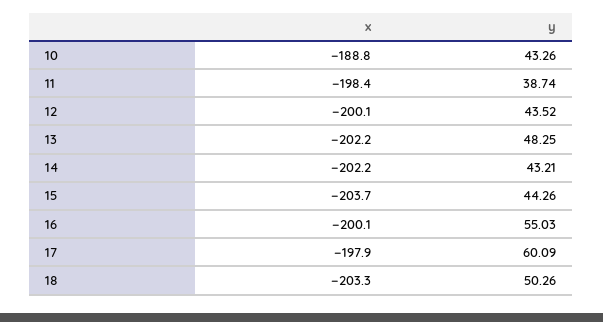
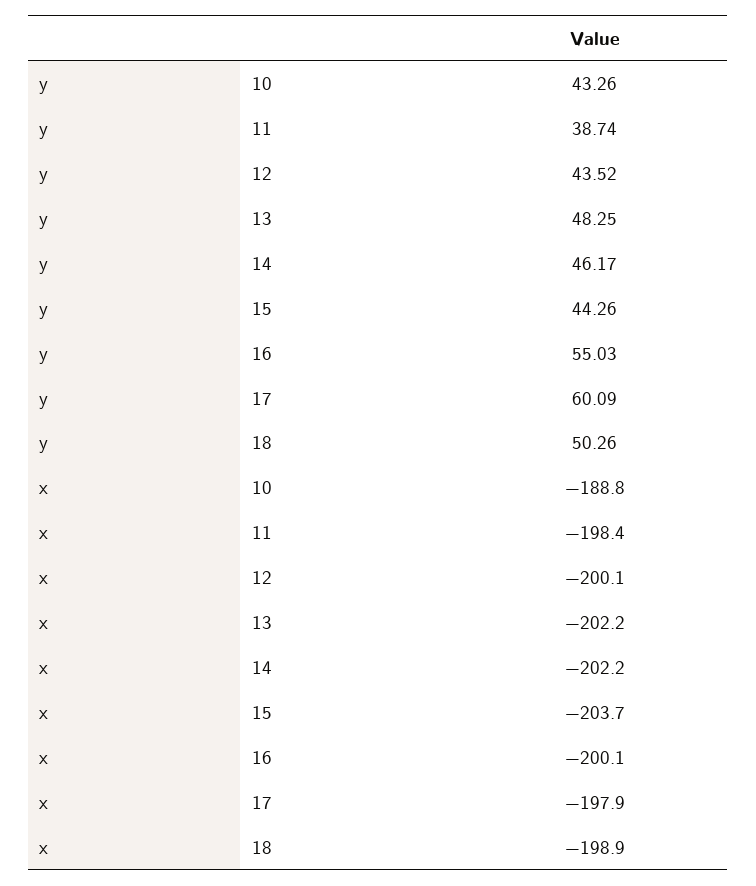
  {
    "x": {
      "10": -188.8,
      "11": -198.4,
      "12": -200.1,
      "13": -202.2,
      "14": -202.2,
      "15": -203.7,
      "16": -200.1,
      "17": -197.9,
-     "18": -203.3
+     "18": -198.9
    },
    "y": {
      "10": 43.26,
      "11": 38.74,
      "12": 43.52,
      "13": 48.25,
-     "14": 43.21,
+     "14": 46.17,
      "15": 44.26,
      "16": 55.03,
      "17": 60.09,
      "18": 50.26
    }
  }

